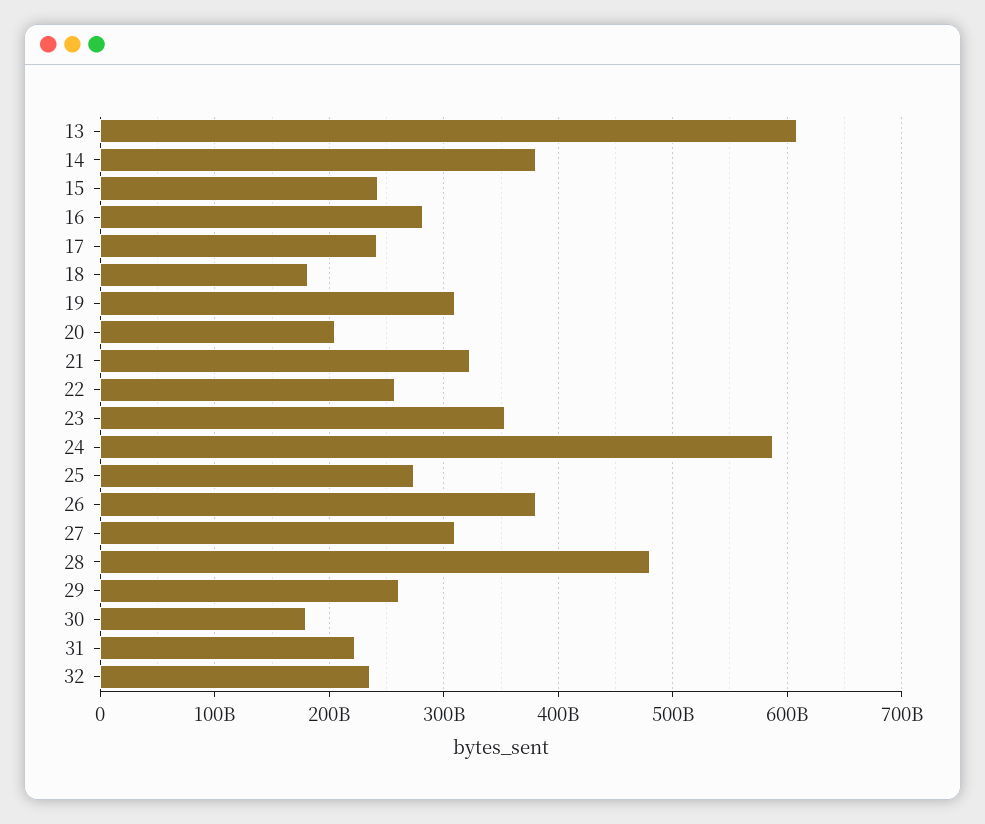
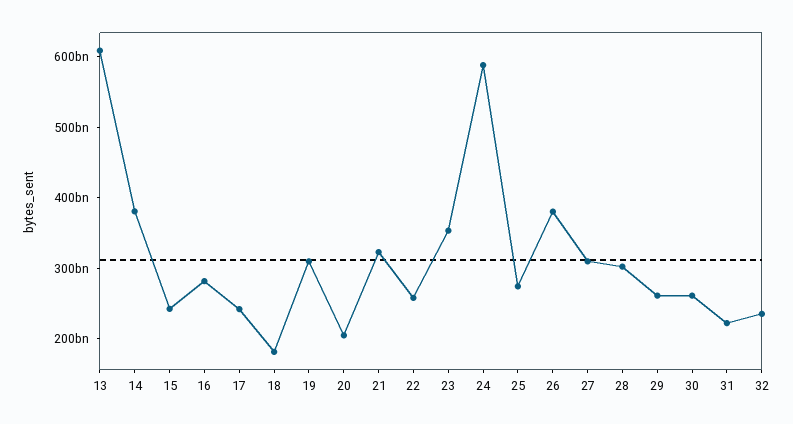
  {
    "13": 610000000000,
    "14": 380000000000,
    "15": 240000000000,
    "16": 280000000000,
    "17": 240000000000,
    "18": 180000000000,
    "19": 310000000000,
    "20": 200000000000,
    "21": 320000000000,
    "22": 260000000000,
    "23": 350000000000,
    "24": 590000000000,
    "25": 270000000000,
    "26": 380000000000,
    "27": 310000000000,
-   "28": 480000000000,
+   "28": 300000000000,
    "29": 260000000000,
-   "30": 180000000000,
+   "30": 260000000000,
    "31": 220000000000,
    "32": 240000000000
  }

